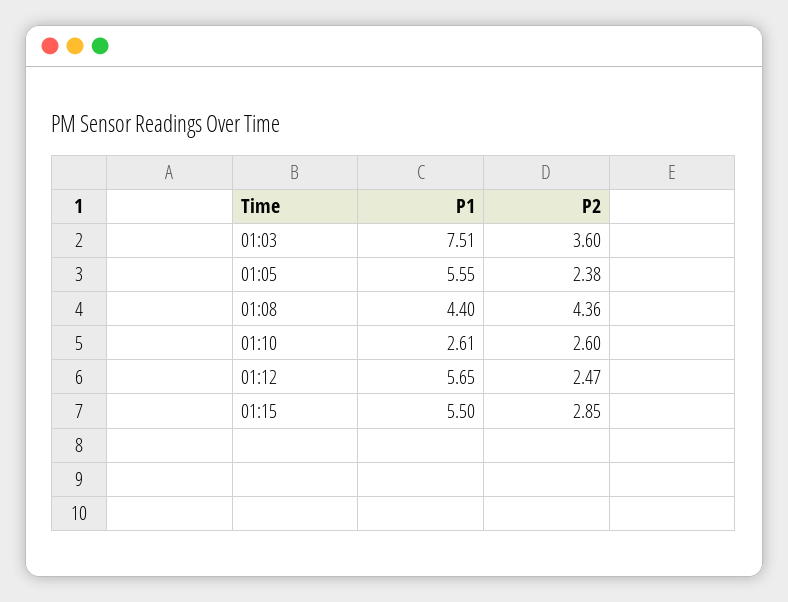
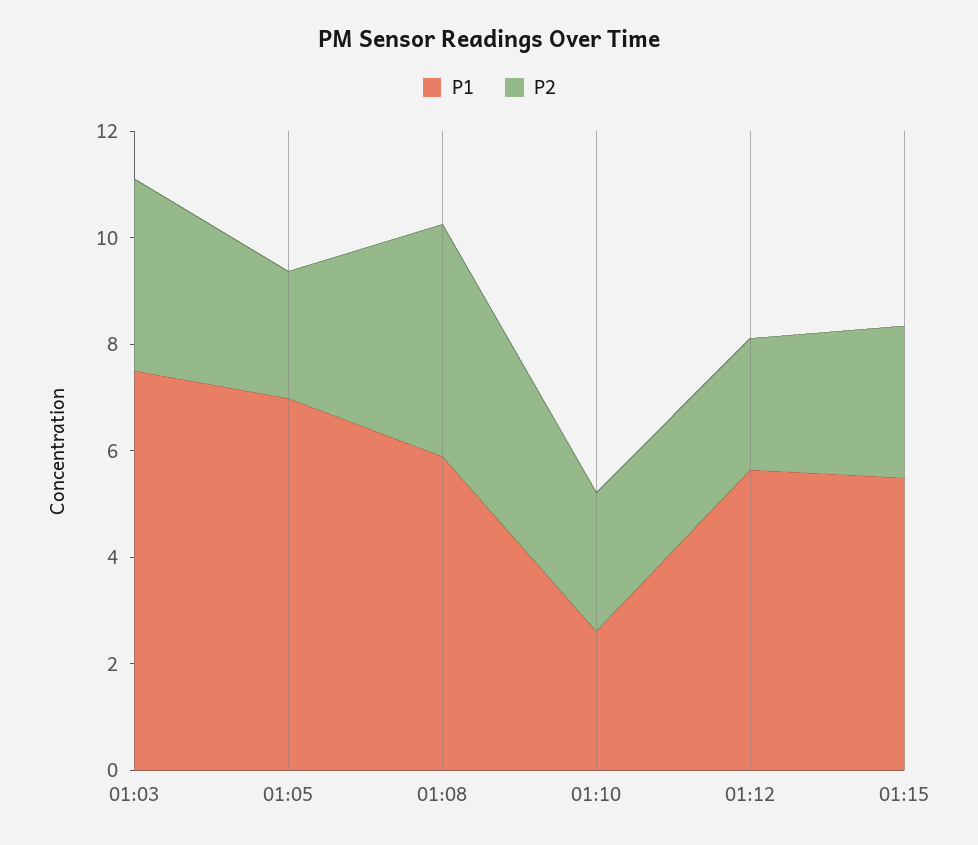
  {
    "P1": {
      "01:03": 7.51,
-     "01:05": 5.55,
+     "01:05": 7,
-     "01:08": 4.4,
+     "01:08": 6,
      "01:10": 2.61,
      "01:12": 5.65,
      "01:15": 5.5
    },
    "P2": {
      "01:03": 3.6,
      "01:05": 2.38,
      "01:08": 4.36,
      "01:10": 2.6,
      "01:12": 2.47,
      "01:15": 2.85
    }
  }

